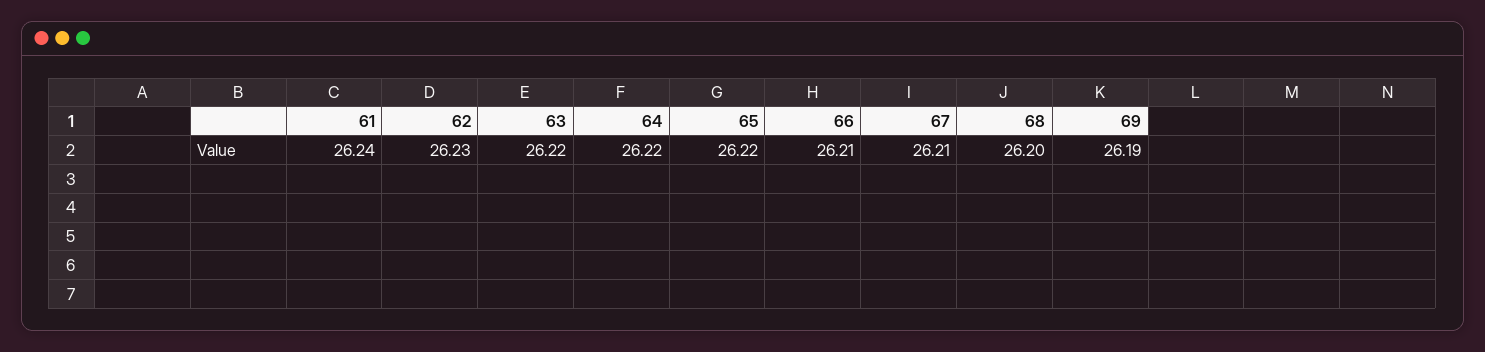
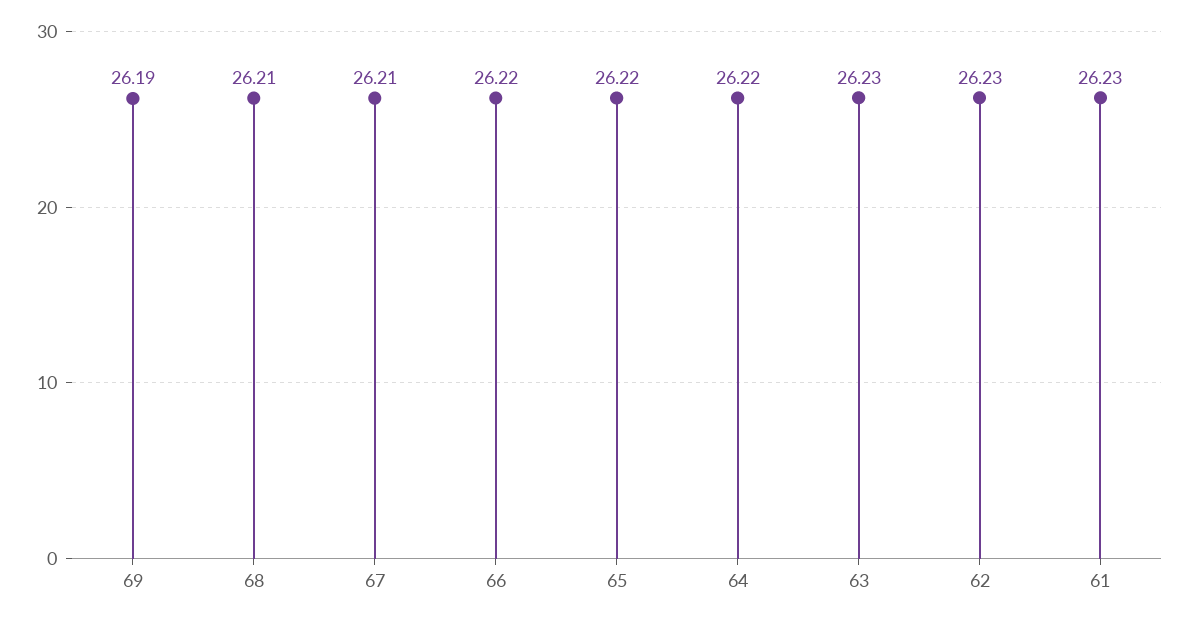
  {
-   "61": 26.24,
+   "61": 26.23,
    "62": 26.23,
-   "63": 26.22,
+   "63": 26.23,
    "64": 26.22,
    "65": 26.22,
-   "66": 26.21,
+   "66": 26.22,
    "67": 26.21,
-   "68": 26.2,
+   "68": 26.21,
    "69": 26.19
  }

